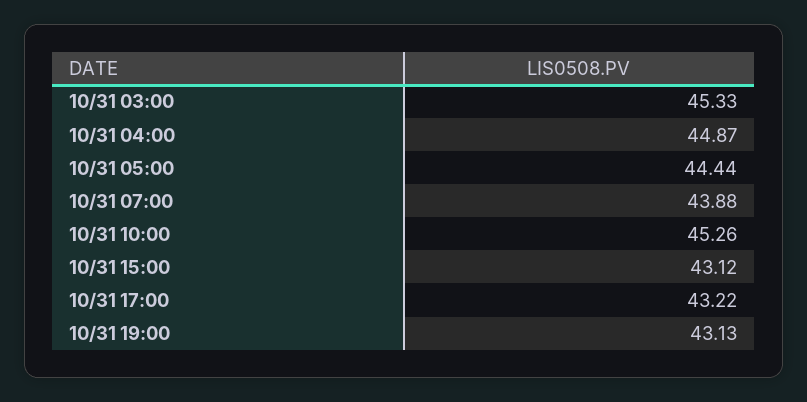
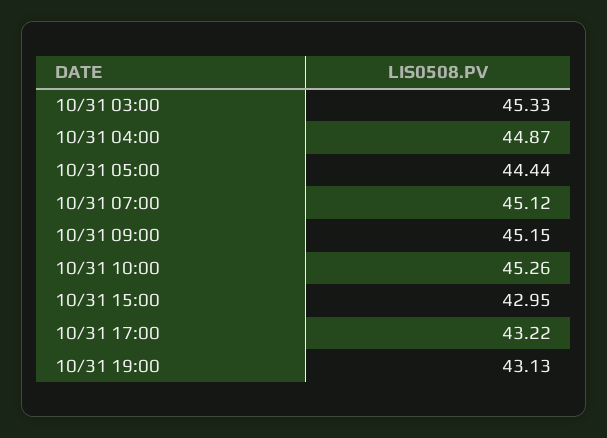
  {
    "10/31 03:00": 45.33,
    "10/31 04:00": 44.87,
    "10/31 05:00": 44.44,
-   "10/31 07:00": 43.88,
+   "10/31 07:00": 45.12,
    "10/31 10:00": 45.26,
-   "10/31 15:00": 43.12,
+   "10/31 15:00": 42.95,
    "10/31 17:00": 43.22,
-   "10/31 19:00": 43.13
+   "10/31 19:00": 43.13,
+   "10/31 09:00": 45.15
  }

